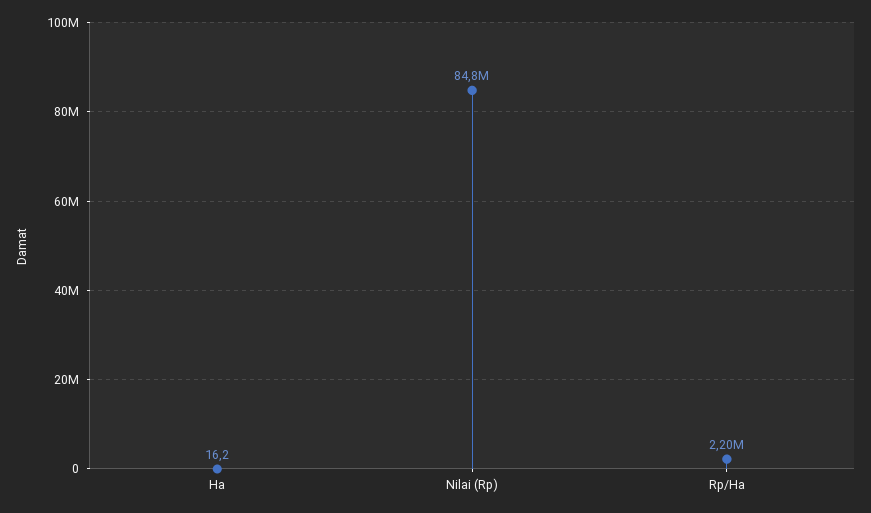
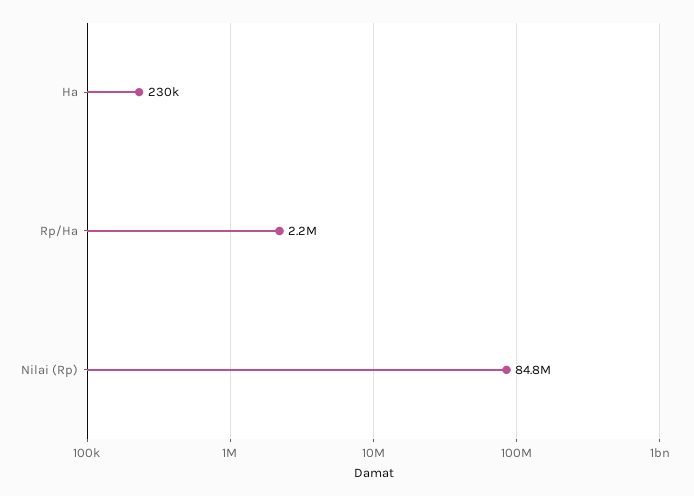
  {
-   "Ha": 16.2,
+   "Ha": 230000,
    "Nilai (Rp)": 84800000,
    "Rp/Ha": 2200000
  }

